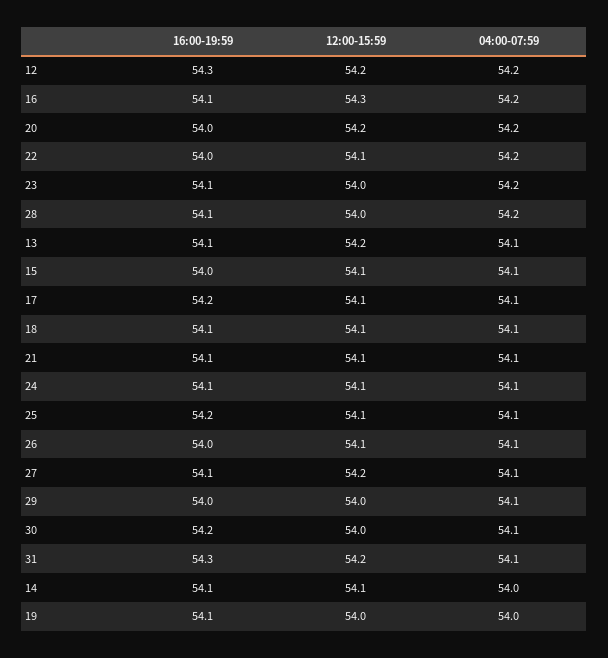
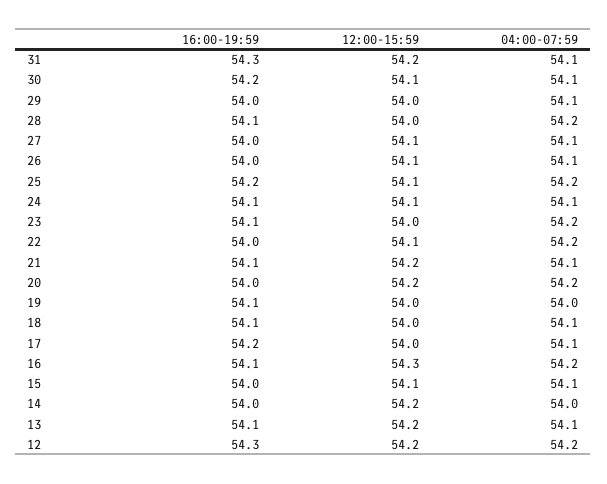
  {
    "16:00-19:59": {
      "12": 54.3,
      "16": 54.1,
      "20": 54,
      "22": 54,
      "23": 54.1,
      "28": 54.1,
      "13": 54.1,
      "15": 54,
      "17": 54.2,
      "18": 54.1,
      "21": 54.1,
      "24": 54.1,
      "25": 54.2,
      "26": 54,
-     "27": 54.1,
+     "27": 54,
      "29": 54,
      "30": 54.2,
      "31": 54.3,
-     "14": 54.1,
+     "14": 54,
      "19": 54.1
    },
    "12:00-15:59": {
      "12": 54.2,
      "16": 54.3,
      "20": 54.2,
      "22": 54.1,
      "23": 54,
      "28": 54,
      "13": 54.2,
      "15": 54.1,
-     "17": 54.1,
+     "17": 54,
-     "18": 54.1,
+     "18": 54,
-     "21": 54.1,
+     "21": 54.2,
      "24": 54.1,
      "25": 54.1,
      "26": 54.1,
-     "27": 54.2,
+     "27": 54.1,
      "29": 54,
-     "30": 54,
+     "30": 54.1,
      "31": 54.2,
-     "14": 54.1,
+     "14": 54.2,
      "19": 54
    },
    "04:00-07:59": {
      "12": 54.2,
      "16": 54.2,
      "20": 54.2,
      "22": 54.2,
      "23": 54.2,
      "28": 54.2,
      "13": 54.1,
      "15": 54.1,
      "17": 54.1,
      "18": 54.1,
      "21": 54.1,
      "24": 54.1,
-     "25": 54.1,
+     "25": 54.2,
      "26": 54.1,
      "27": 54.1,
      "29": 54.1,
      "30": 54.1,
      "31": 54.1,
      "14": 54,
      "19": 54
    }
  }

